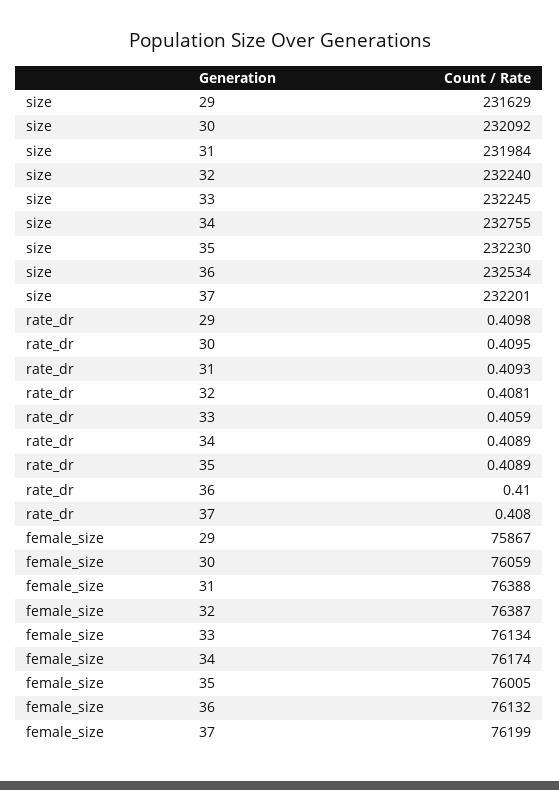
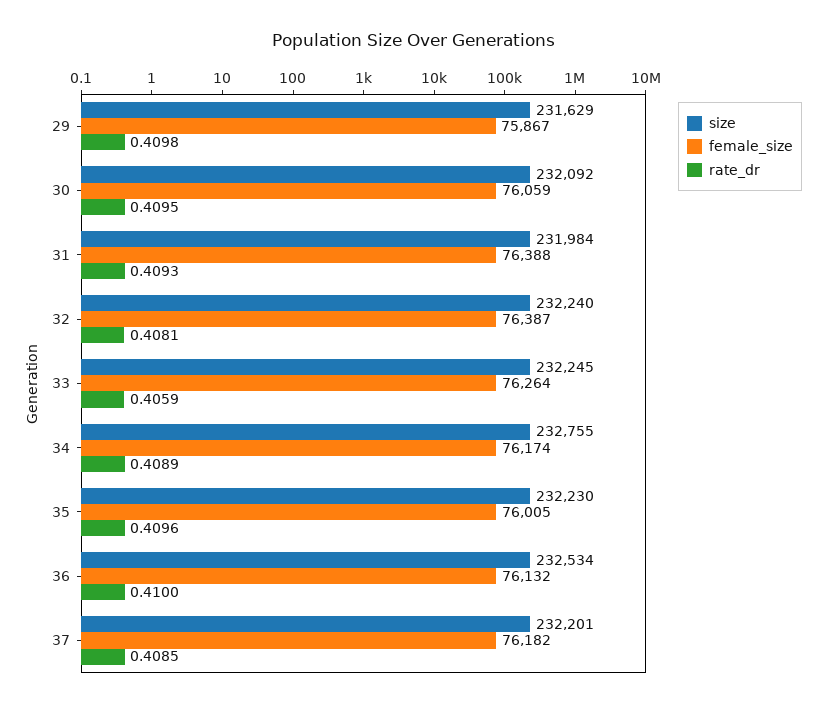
  {
    "size": {
      "29": 231629,
      "30": 232092,
      "31": 231984,
      "32": 232240,
      "33": 232245,
      "34": 232755,
      "35": 232230,
      "36": 232534,
      "37": 232201
    },
    "rate_dr": {
      "29": 0.4098,
      "30": 0.4095,
      "31": 0.4093,
      "32": 0.4081,
      "33": 0.4059,
      "34": 0.4089,
-     "35": 0.4089,
+     "35": 0.4096,
      "36": 0.41,
-     "37": 0.408
+     "37": 0.4085
    },
    "female_size": {
      "29": 75867,
      "30": 76059,
      "31": 76388,
      "32": 76387,
-     "33": 76134,
+     "33": 76264,
      "34": 76174,
      "35": 76005,
      "36": 76132,
-     "37": 76199
+     "37": 76182
    }
  }

